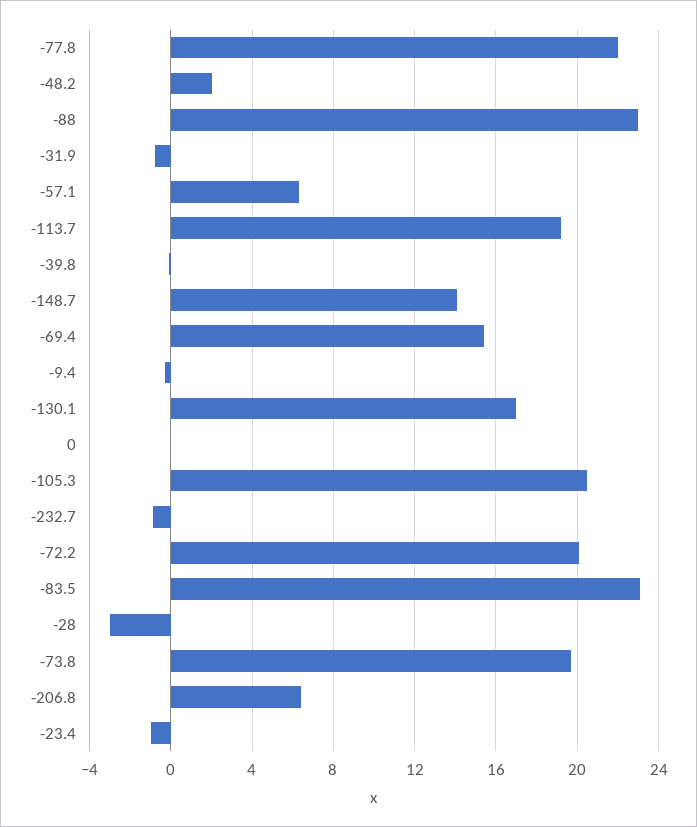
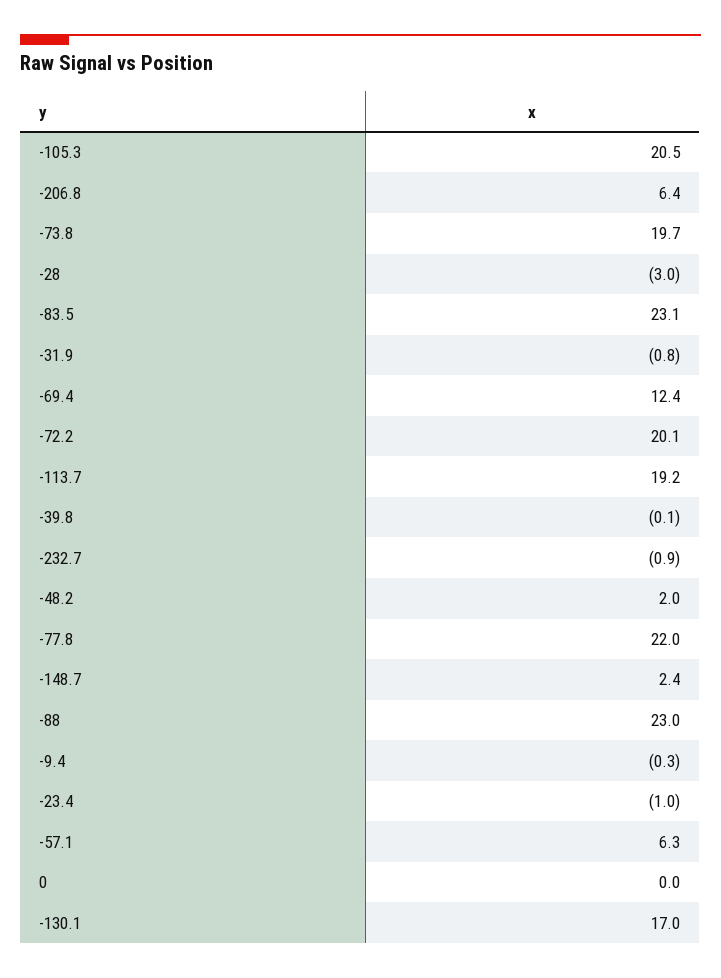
  {
    "-77.8": 22,
    "-48.2": 2,
    "-88": 23,
    "-31.9": -0.8,
    "-57.1": 6.3,
    "-113.7": 19.2,
    "-39.8": -0.1,
-   "-148.7": 14,
+   "-148.7": 2.4,
-   "-69.4": 15.5,
+   "-69.4": 12.4,
    "-9.4": -0.3,
    "-130.1": 17,
    "0": 0,
    "-105.3": 20.5,
    "-232.7": -0.9,
    "-72.2": 20.1,
    "-83.5": 23.1,
    "-28": -3,
    "-73.8": 19.7,
    "-206.8": 6.4,
    "-23.4": -1
  }

